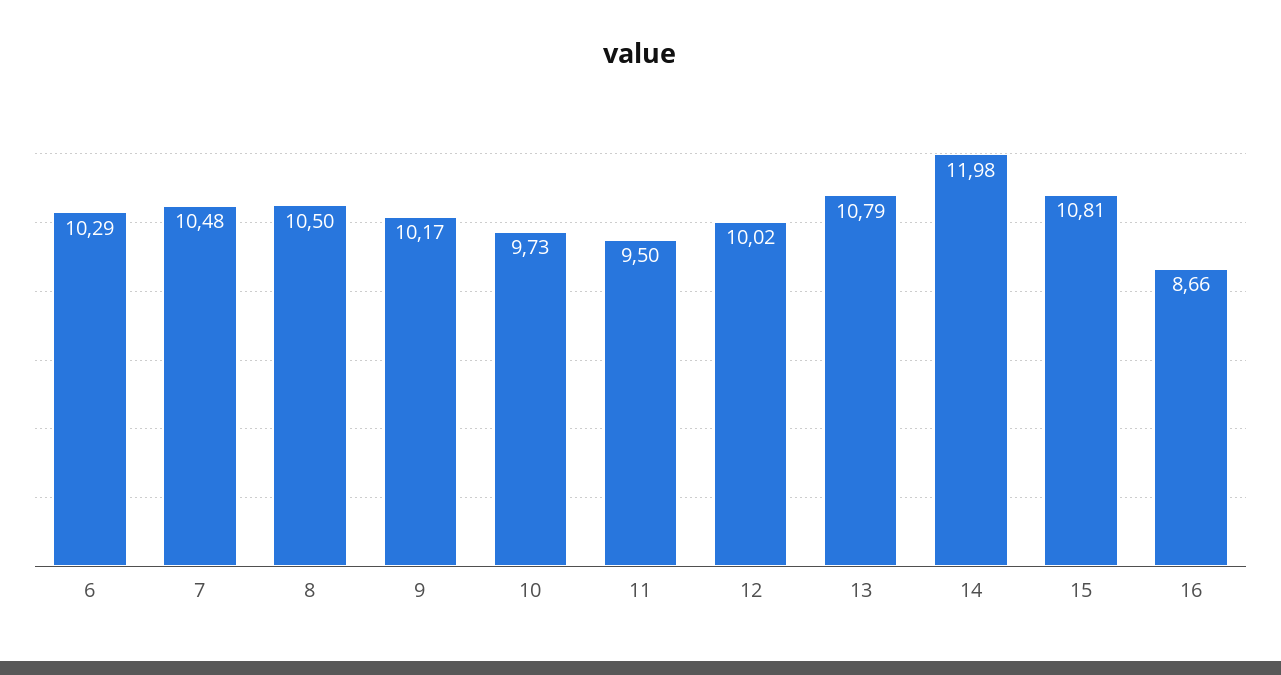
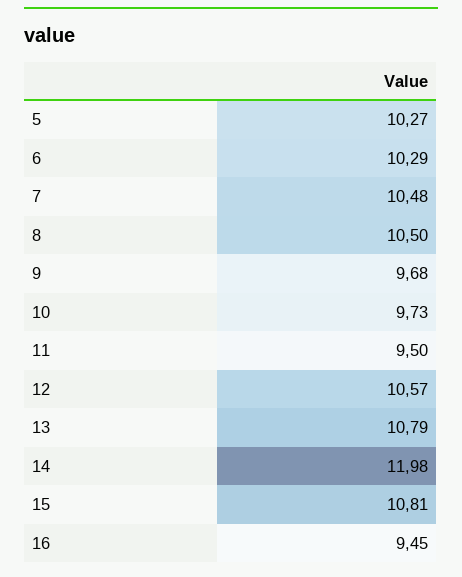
  {
    "6": 10.29,
    "7": 10.48,
    "8": 10.5,
-   "9": 10.17,
+   "9": 9.68,
    "10": 9.73,
    "11": 9.5,
-   "12": 10.02,
+   "12": 10.57,
    "13": 10.79,
    "14": 11.98,
    "15": 10.81,
-   "16": 8.66
+   "16": 9.45,
+   "5": 10.27
  }

